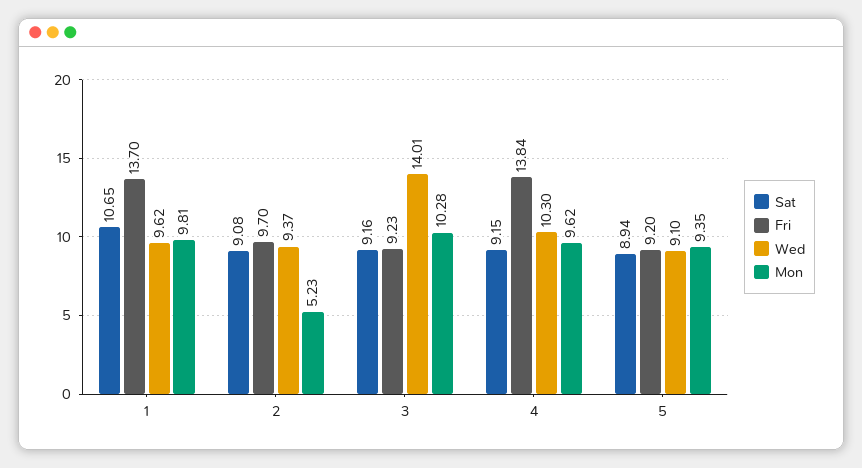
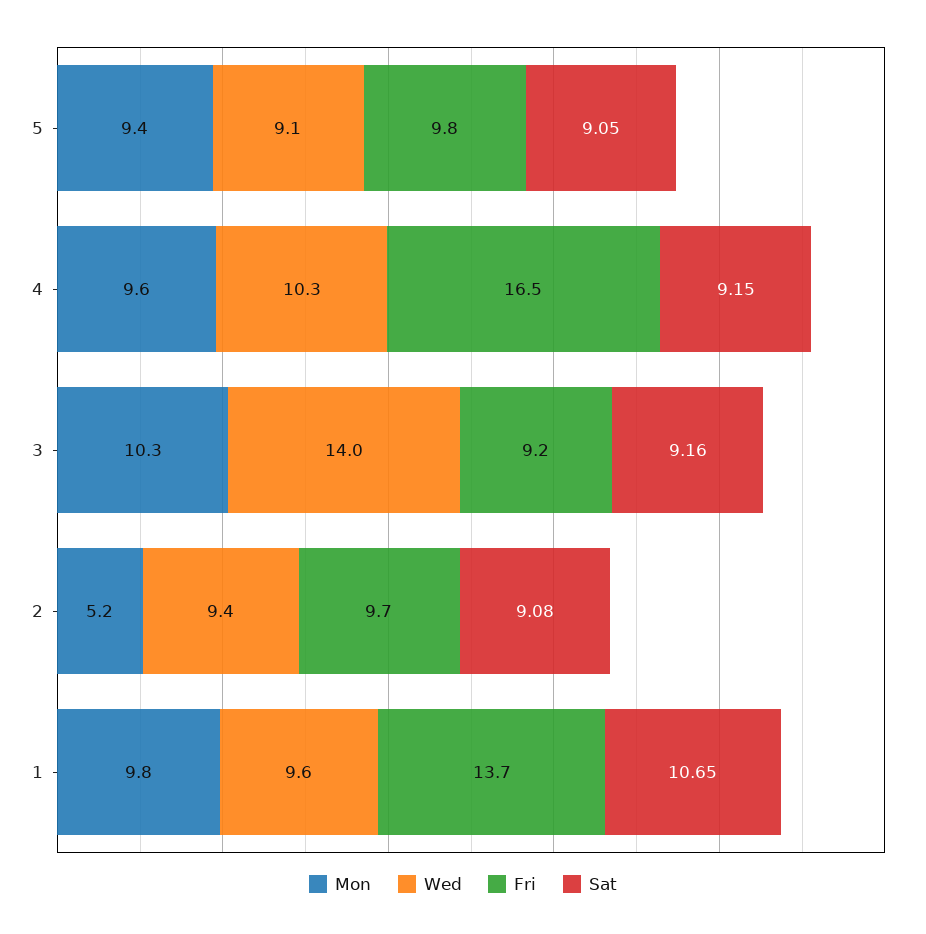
  {
    "Sat": {
      "1": 10.65,
      "2": 9.08,
      "3": 9.16,
      "4": 9.15,
-     "5": 8.94
+     "5": 9.05
    },
    "Fri": {
      "1": 13.7,
      "2": 9.7,
      "3": 9.23,
-     "4": 13.84,
+     "4": 16.5,
-     "5": 9.2
+     "5": 9.8
    },
    "Wed": {
      "1": 9.62,
      "2": 9.37,
      "3": 14.01,
      "4": 10.3,
      "5": 9.1
    },
    "Mon": {
      "1": 9.81,
      "2": 5.23,
      "3": 10.28,
      "4": 9.62,
      "5": 9.35
    }
  }

